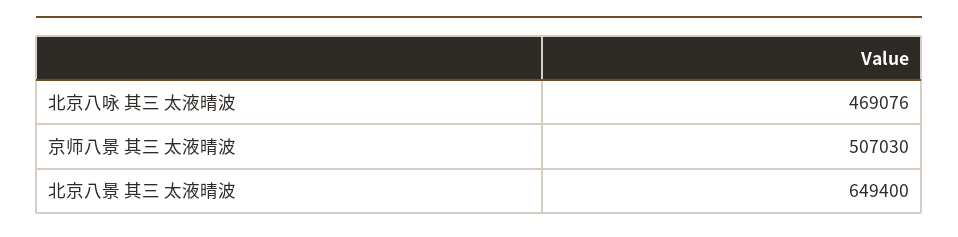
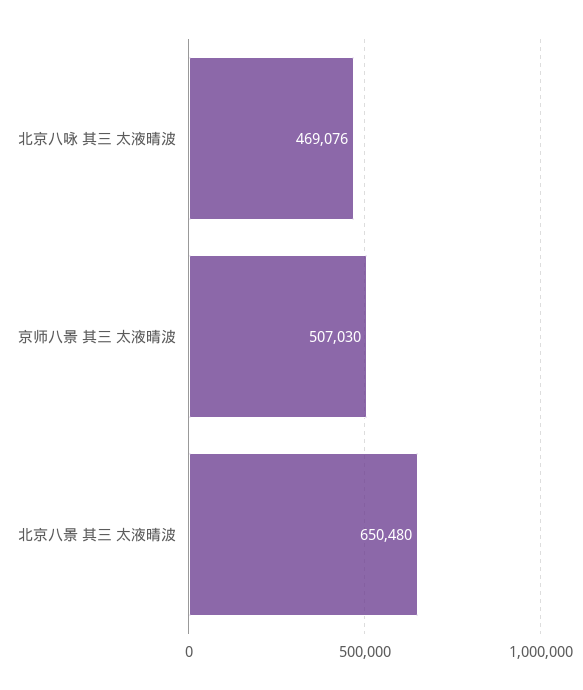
  {
    "北京八咏 其三 太液晴波": 469076,
    "京师八景 其三 太液晴波": 507030,
-   "北京八景 其三 太液晴波": 649400
+   "北京八景 其三 太液晴波": 650480
  }

